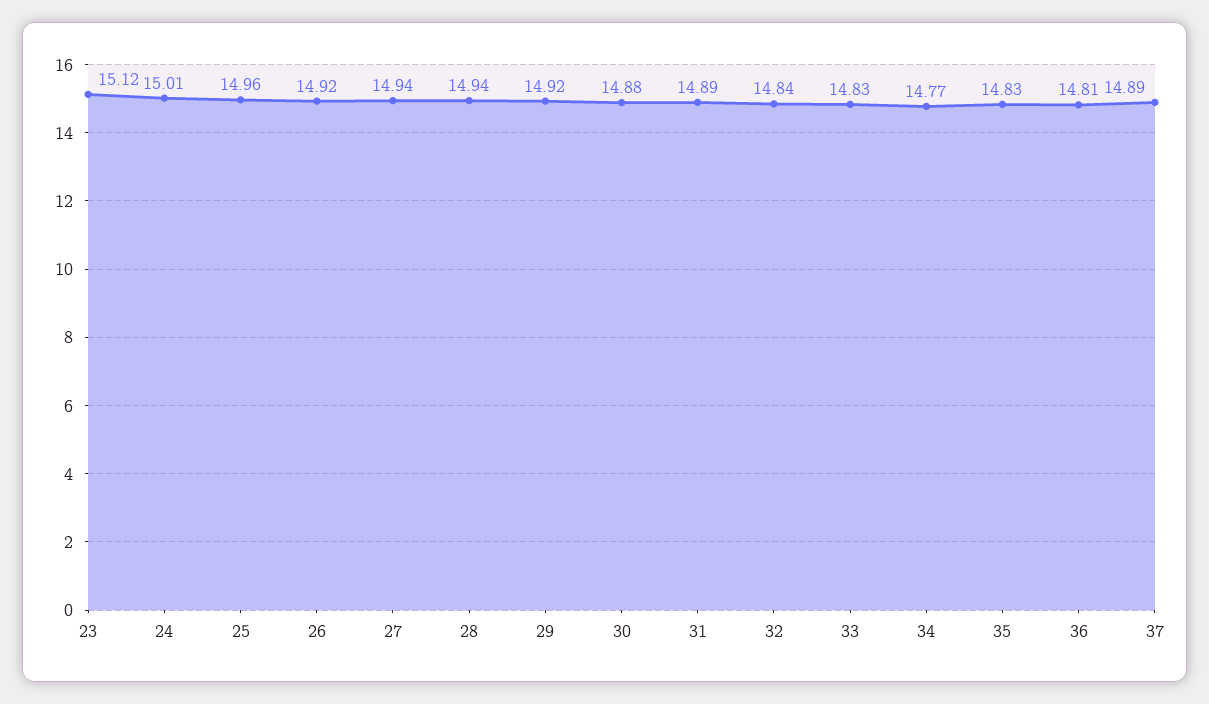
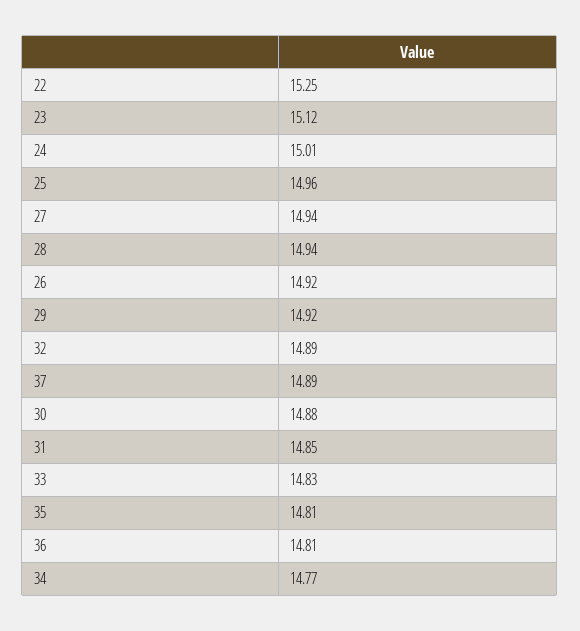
  {
    "23": 15.12,
    "24": 15.01,
    "25": 14.96,
    "26": 14.92,
    "27": 14.94,
    "28": 14.94,
    "29": 14.92,
    "30": 14.88,
-   "31": 14.89,
+   "31": 14.85,
-   "32": 14.84,
+   "32": 14.89,
    "33": 14.83,
    "34": 14.77,
-   "35": 14.83,
+   "35": 14.81,
    "36": 14.81,
-   "37": 14.89
+   "37": 14.89,
+   "22": 15.25
  }

